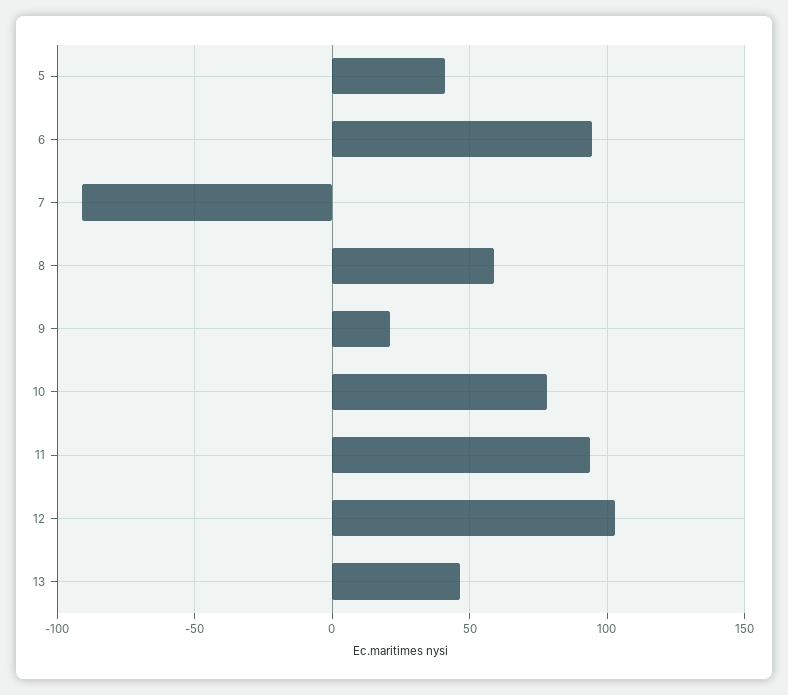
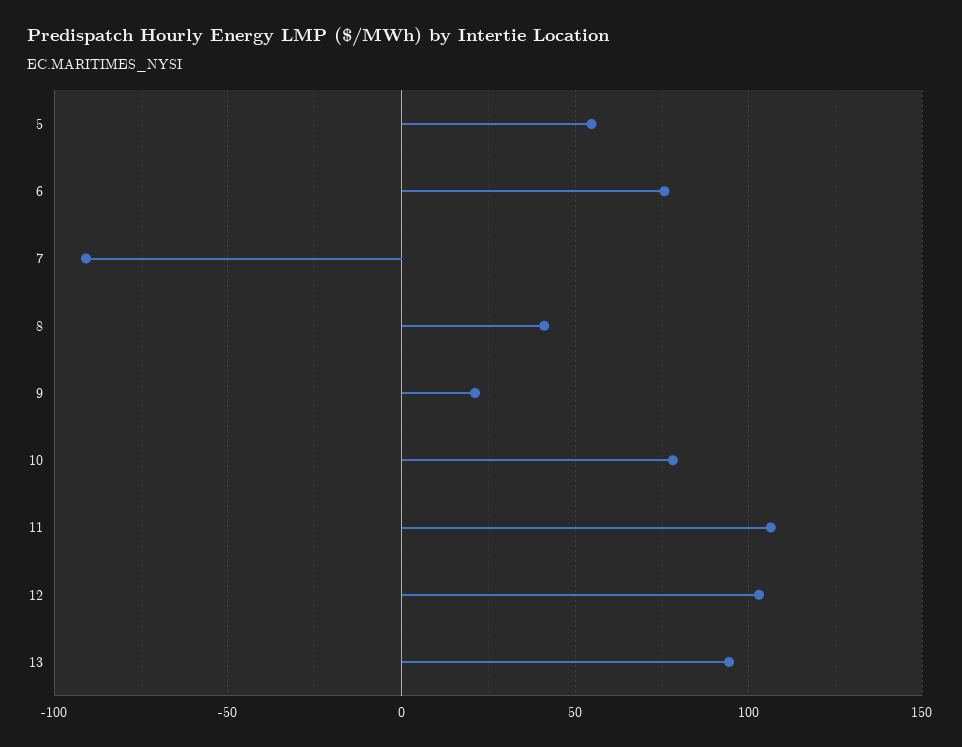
  {
-   "5": 40,
+   "5": 55,
-   "6": 95,
+   "6": 75,
    "7": -90,
-   "8": 60,
+   "8": 40,
    "9": 20,
    "10": 80,
-   "11": 95,
+   "11": 105,
    "12": 105,
-   "13": 45
+   "13": 95
  }

